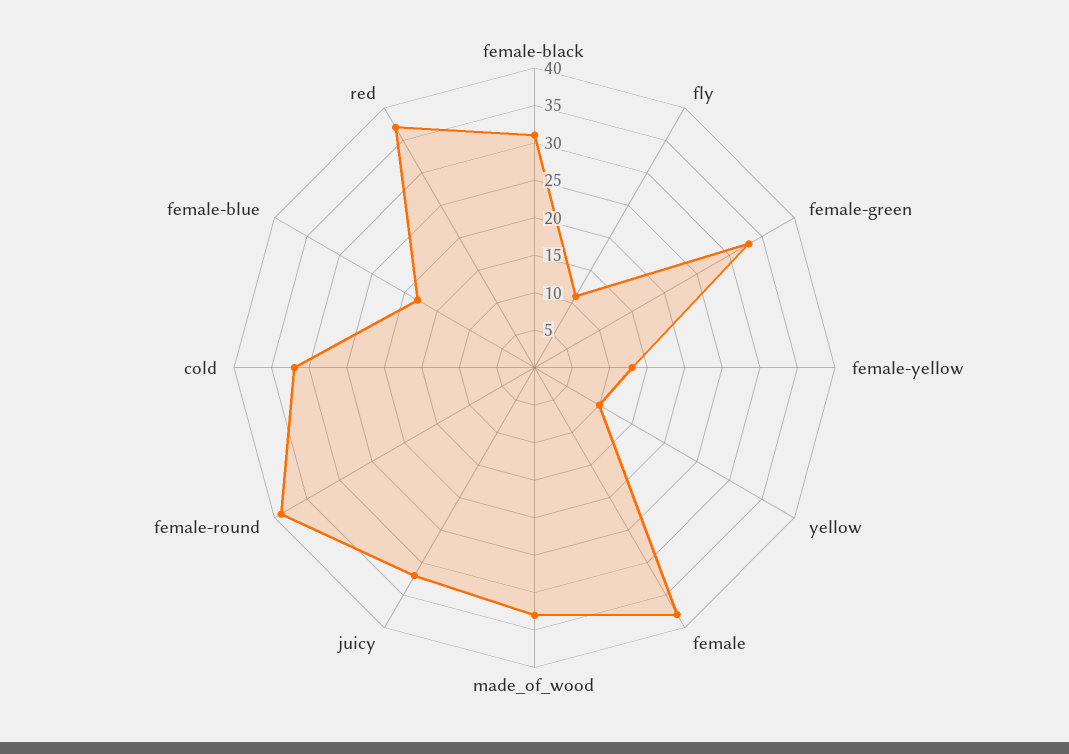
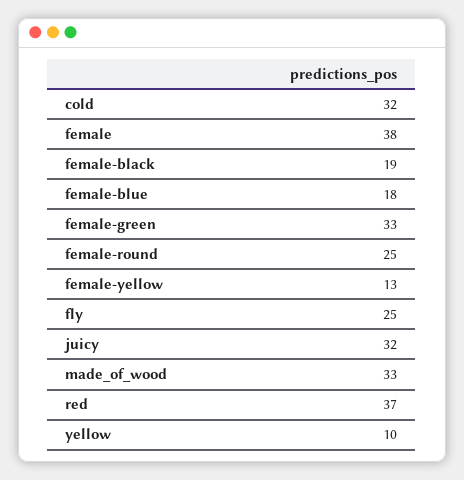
  {
-   "female-black": 30,
+   "female-black": 19,
-   "fly": 10,
+   "fly": 25,
    "female-green": 33,
    "female-yellow": 13,
    "yellow": 10,
    "female": 38,
    "made_of_wood": 33,
    "juicy": 32,
-   "female-round": 40,
+   "female-round": 25,
    "cold": 32,
    "female-blue": 18,
    "red": 37
  }

